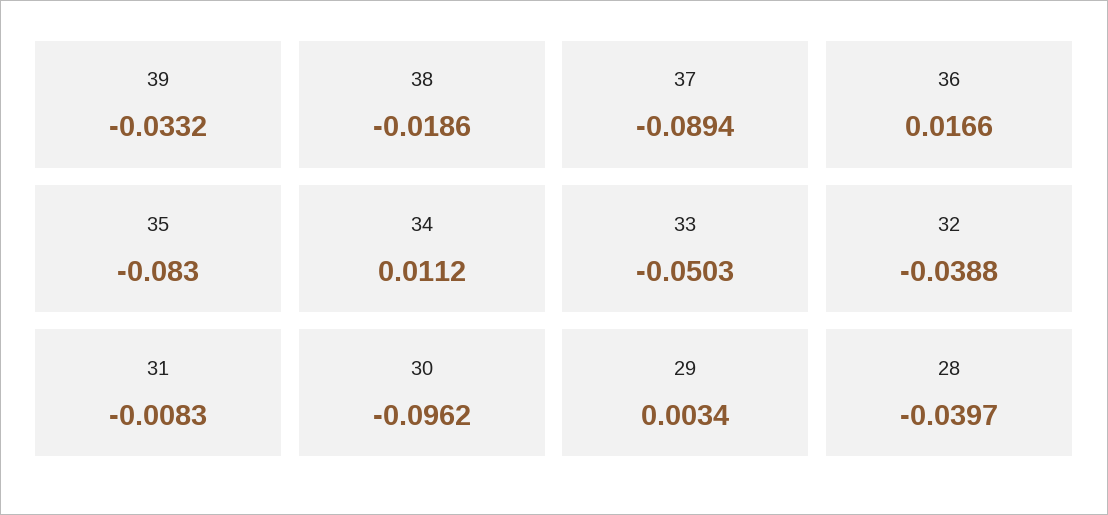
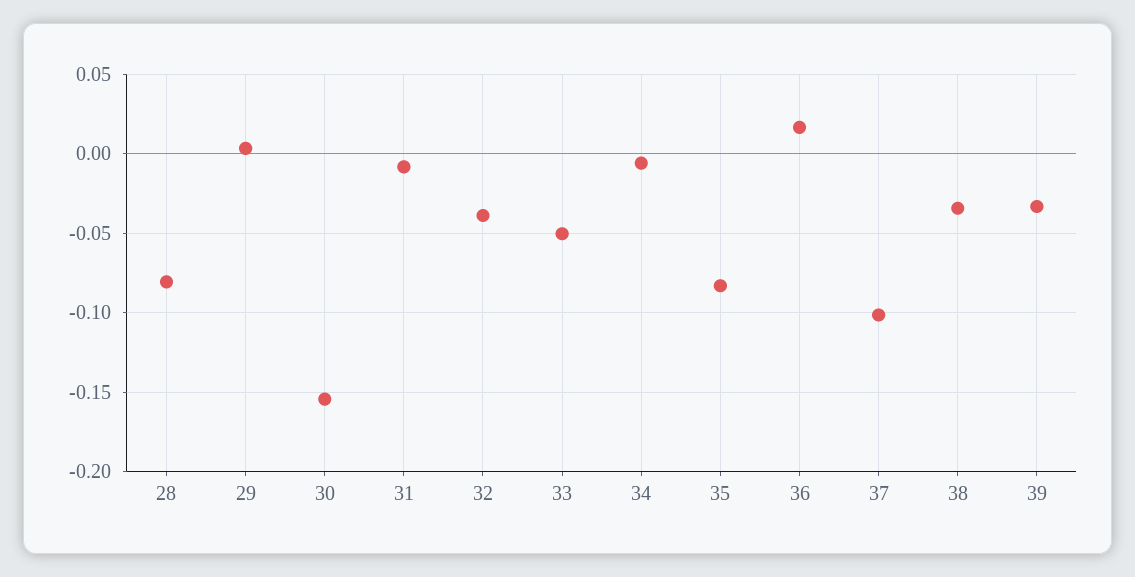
  {
    "39": -0.0332,
-   "38": -0.0186,
+   "38": -0.035,
-   "37": -0.0894,
+   "37": -0.1,
    "36": 0.0166,
    "35": -0.083,
-   "34": 0.0112,
+   "34": -0.005,
    "33": -0.0503,
    "32": -0.0388,
    "31": -0.0083,
-   "30": -0.0962,
+   "30": -0.155,
    "29": 0.0034,
-   "28": -0.0397
+   "28": -0.08
  }

